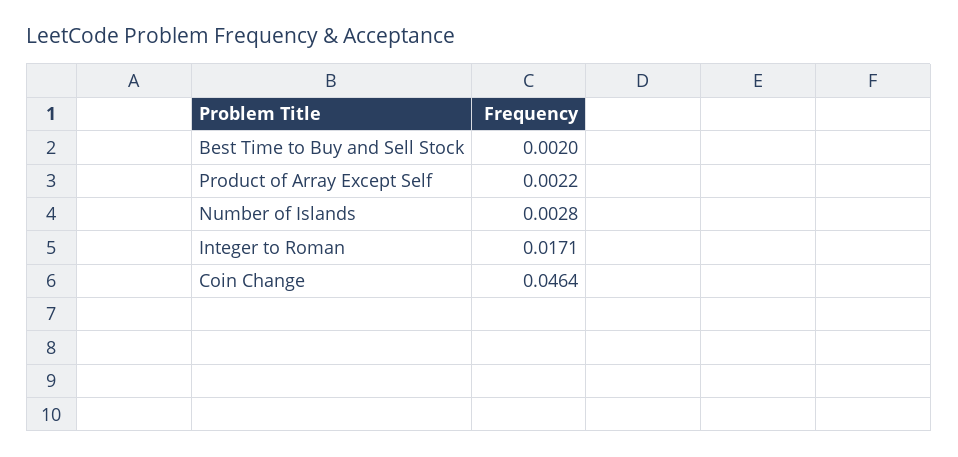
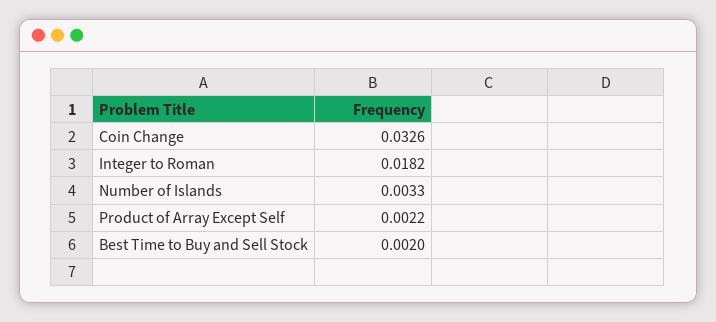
  {
    "Best Time to Buy and Sell Stock": 0.002,
    "Product of Array Except Self": 0.0022,
-   "Number of Islands": 0.0028,
+   "Number of Islands": 0.0033,
-   "Integer to Roman": 0.0171,
+   "Integer to Roman": 0.0182,
-   "Coin Change": 0.0464
+   "Coin Change": 0.0326
  }

